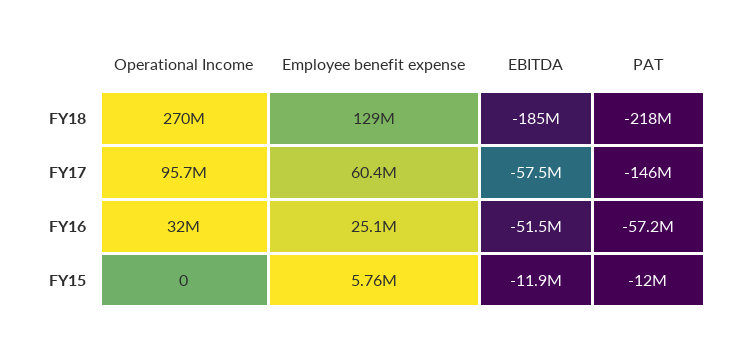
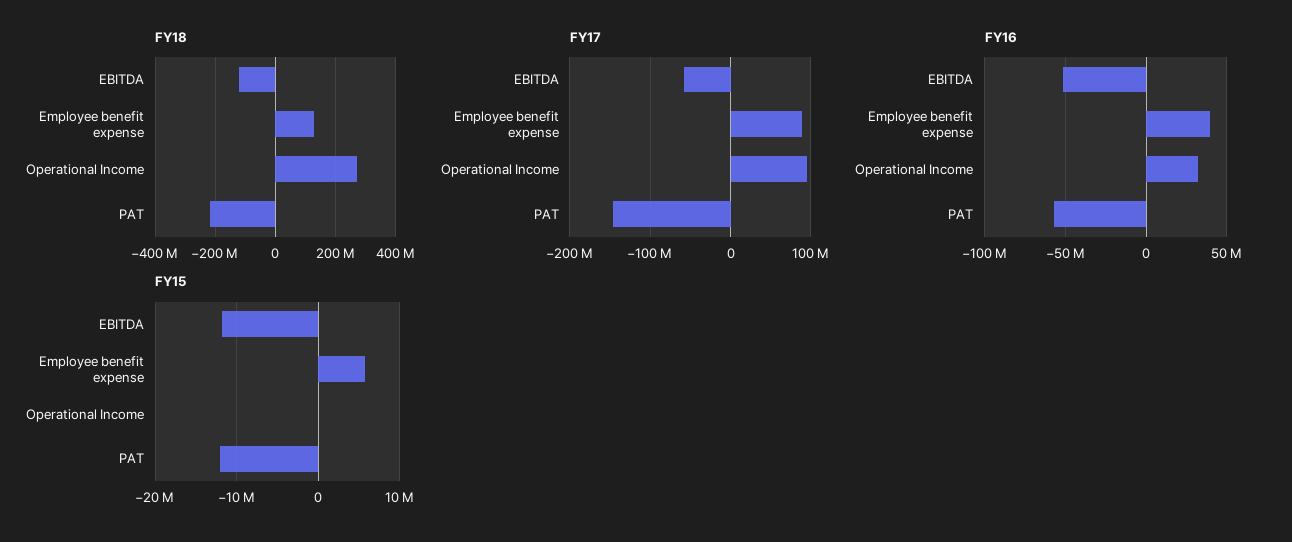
  {
    "FY18": {
      "Operational Income": 270000000,
      "Employee benefit expense": 129000000,
-     "EBITDA": -185000000,
+     "EBITDA": -120000000,
      "PAT": -218000000
    },
    "FY17": {
      "Operational Income": 95700000,
-     "Employee benefit expense": 60400000,
+     "Employee benefit expense": 90000000,
      "EBITDA": -57500000,
      "PAT": -146000000
    },
    "FY16": {
      "Operational Income": 32000000,
-     "Employee benefit expense": 25100000,
+     "Employee benefit expense": 40000000,
      "EBITDA": -51500000,
      "PAT": -57200000
    },
    "FY15": {
      "Operational Income": 0,
      "Employee benefit expense": 5760000,
      "EBITDA": -11900000,
      "PAT": -12000000
    }
  }

